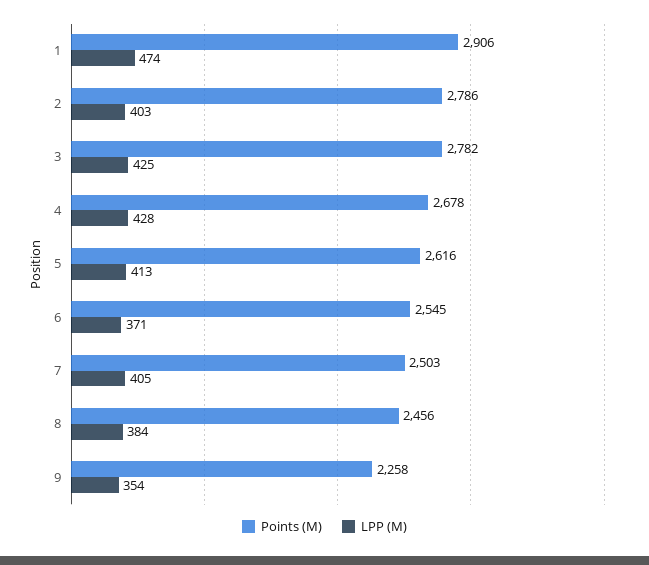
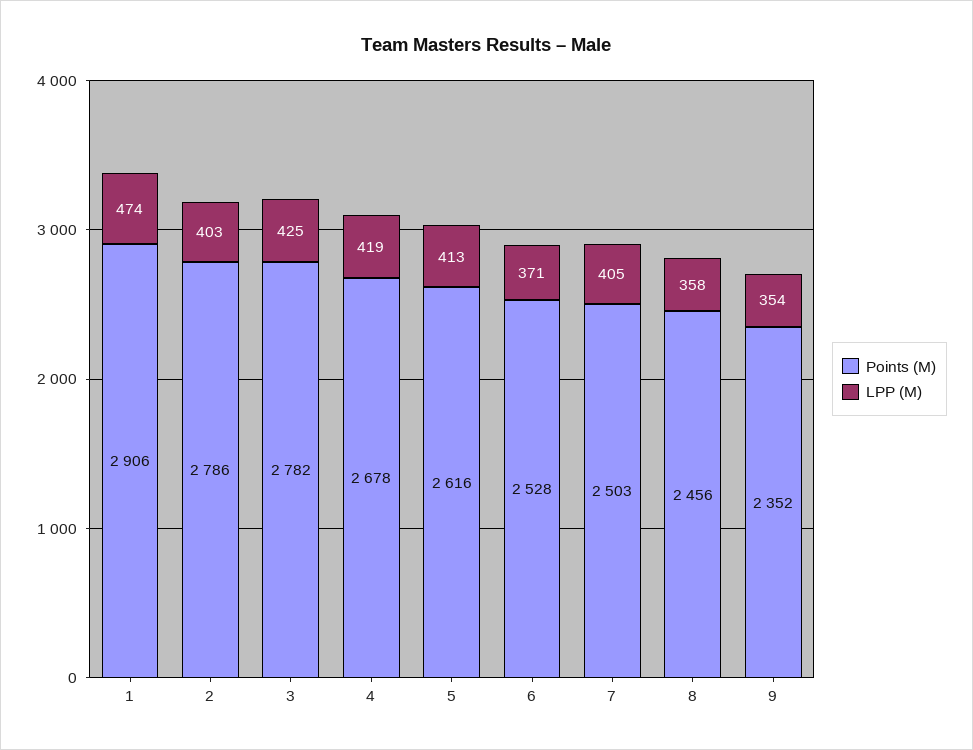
  {
    "Points (M)": {
      "1": 2906,
      "2": 2786,
      "3": 2782,
      "4": 2678,
      "5": 2616,
-     "6": 2545,
+     "6": 2528,
      "7": 2503,
      "8": 2456,
-     "9": 2258
+     "9": 2352
    },
    "LPP (M)": {
      "1": 474,
      "2": 403,
      "3": 425,
-     "4": 428,
+     "4": 419,
      "5": 413,
      "6": 371,
      "7": 405,
-     "8": 384,
+     "8": 358,
      "9": 354
    }
  }

